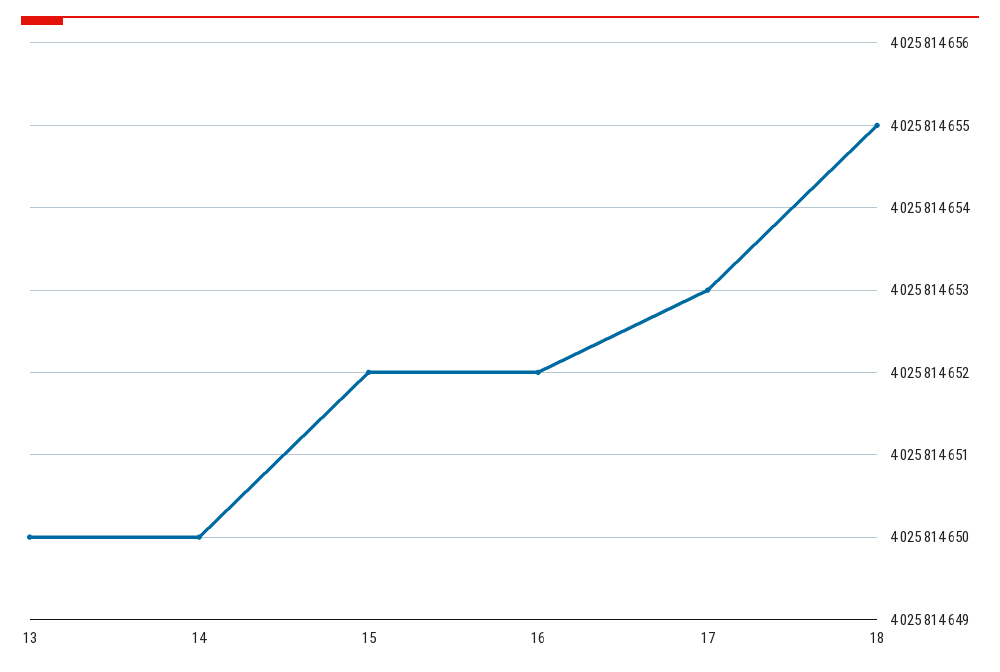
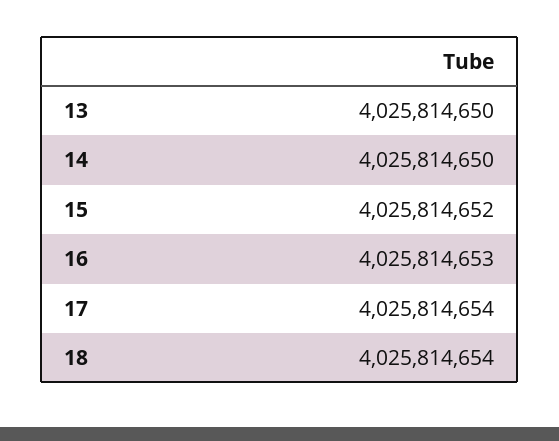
  {
    "13": 4025814650,
    "14": 4025814650,
    "15": 4025814652,
-   "16": 4025814652,
+   "16": 4025814653,
-   "17": 4025814653,
+   "17": 4025814654,
-   "18": 4025814655
+   "18": 4025814654
  }

